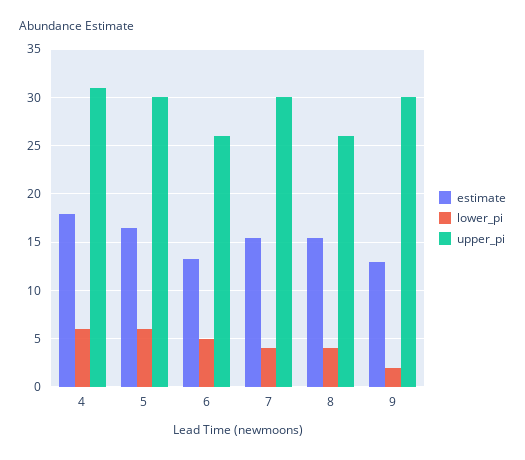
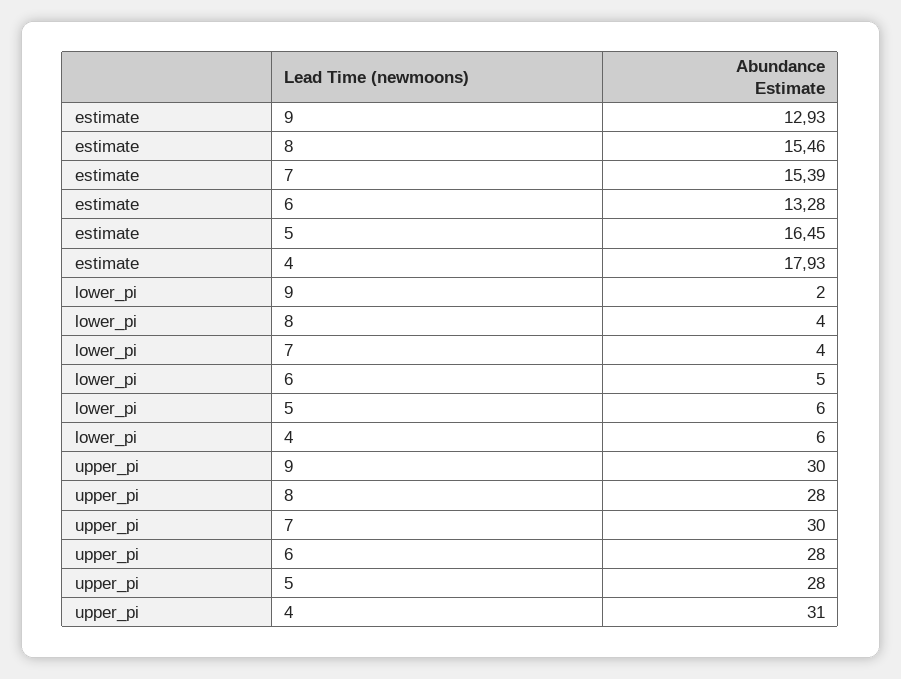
  {
    "estimate": {
      "4": 17.93,
      "5": 16.45,
      "6": 13.28,
      "7": 15.39,
      "8": 15.46,
      "9": 12.93
    },
    "lower_pi": {
      "4": 6,
      "5": 6,
      "6": 5,
      "7": 4,
      "8": 4,
      "9": 2
    },
    "upper_pi": {
      "4": 31,
-     "5": 30,
+     "5": 28,
-     "6": 26,
+     "6": 28,
      "7": 30,
-     "8": 26,
+     "8": 28,
      "9": 30
    }
  }

